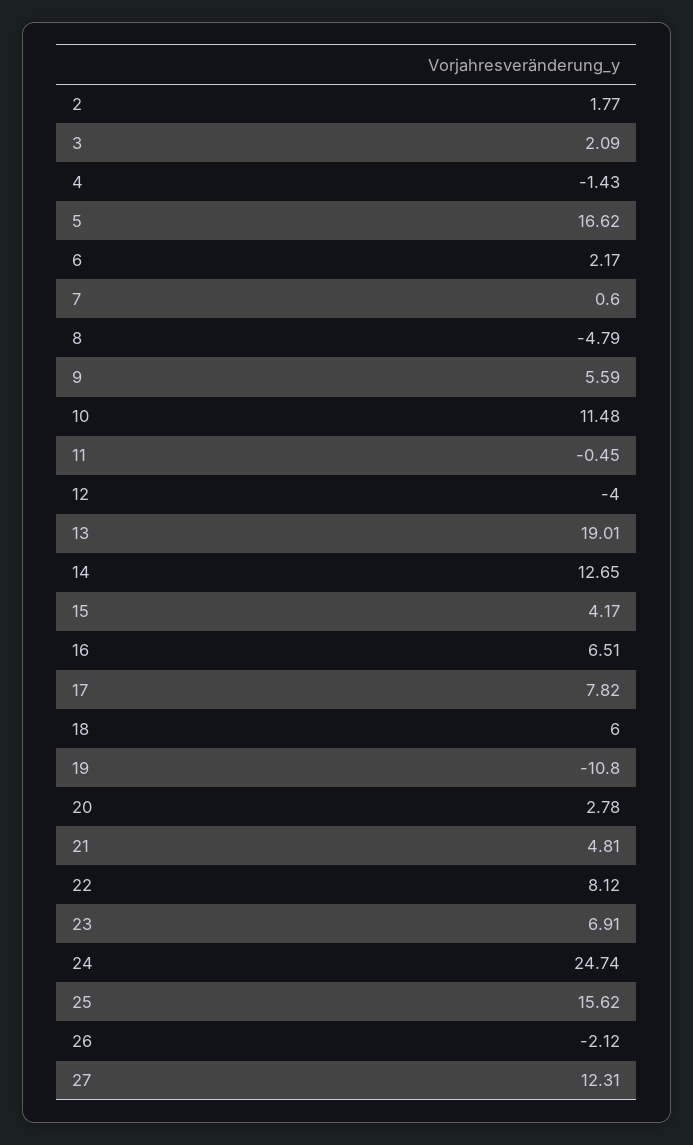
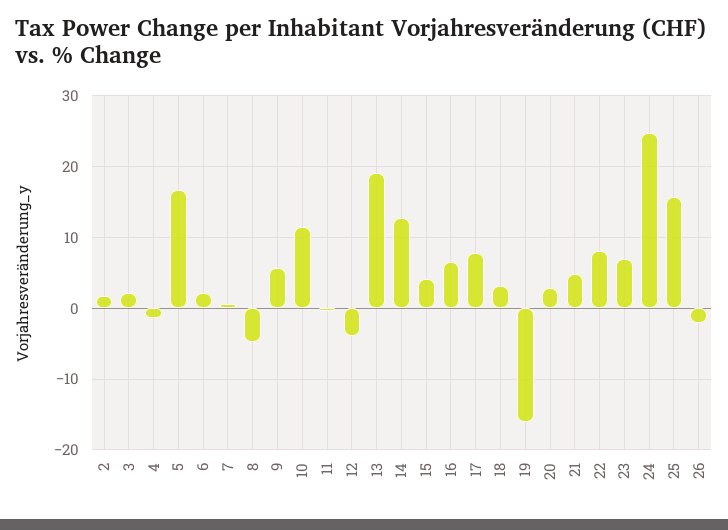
  {
    "2": 1.77,
    "3": 2.09,
    "4": -1.43,
    "5": 16.62,
    "6": 2.17,
    "7": 0.6,
    "8": -4.79,
    "9": 5.59,
    "10": 11.48,
    "11": -0.45,
    "12": -4,
    "13": 19.01,
    "14": 12.65,
    "15": 4.17,
    "16": 6.51,
    "17": 7.82,
-   "18": 6,
+   "18": 3,
-   "19": -10.8,
+   "19": -16,
    "20": 2.78,
    "21": 4.81,
    "22": 8.12,
    "23": 6.91,
    "24": 24.74,
    "25": 15.62,
-   "26": -2.12,
+   "26": -2.12
-   "27": 12.31
  }

